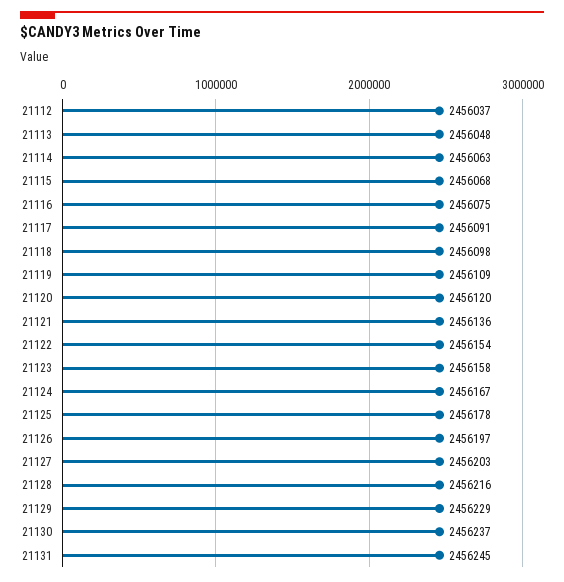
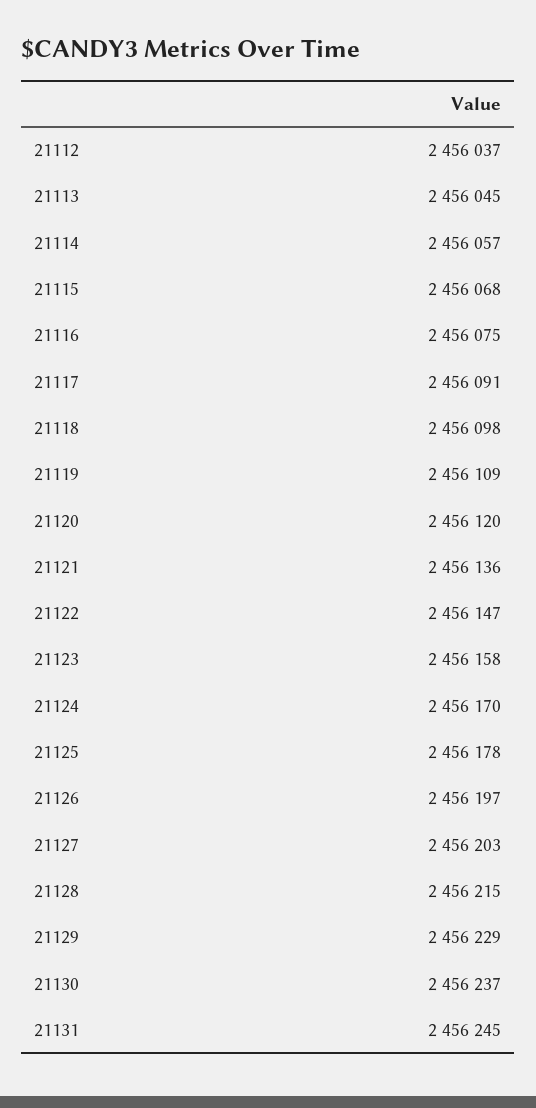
  {
    "21112": 2456037,
-   "21113": 2456048,
+   "21113": 2456045,
-   "21114": 2456063,
+   "21114": 2456057,
    "21115": 2456068,
    "21116": 2456075,
    "21117": 2456091,
    "21118": 2456098,
    "21119": 2456109,
    "21120": 2456120,
    "21121": 2456136,
-   "21122": 2456154,
+   "21122": 2456147,
    "21123": 2456158,
-   "21124": 2456167,
+   "21124": 2456170,
    "21125": 2456178,
    "21126": 2456197,
    "21127": 2456203,
-   "21128": 2456216,
+   "21128": 2456215,
    "21129": 2456229,
    "21130": 2456237,
    "21131": 2456245
  }

